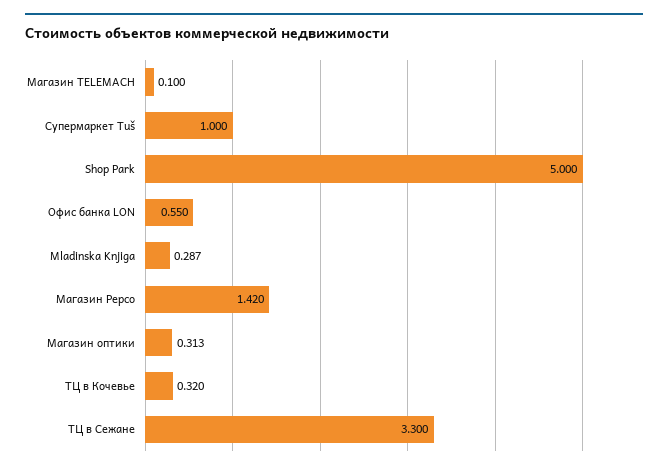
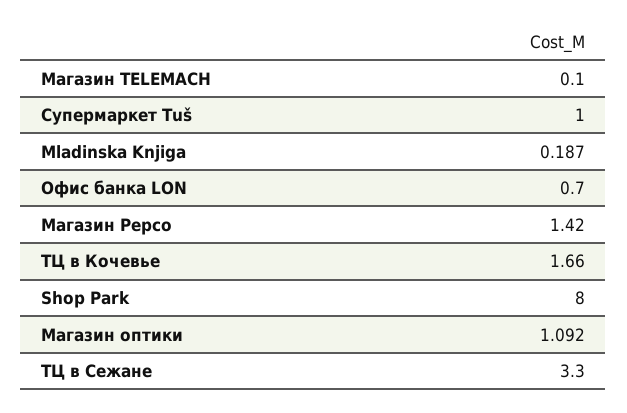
  {
    "Магазин TELEMACH": 0.1,
    "Супермаркет Tuš": 1,
-   "Shop Park": 5,
+   "Shop Park": 8,
-   "Офис банка LON": 0.55,
+   "Офис банка LON": 0.7,
-   "Mladinska Knjiga": 0.287,
+   "Mladinska Knjiga": 0.187,
    "Магазин Pepco": 1.42,
-   "Магазин оптики": 0.313,
+   "Магазин оптики": 1.092,
-   "ТЦ в Кочевье": 0.32,
+   "ТЦ в Кочевье": 1.66,
    "ТЦ в Сежане": 3.3
  }

